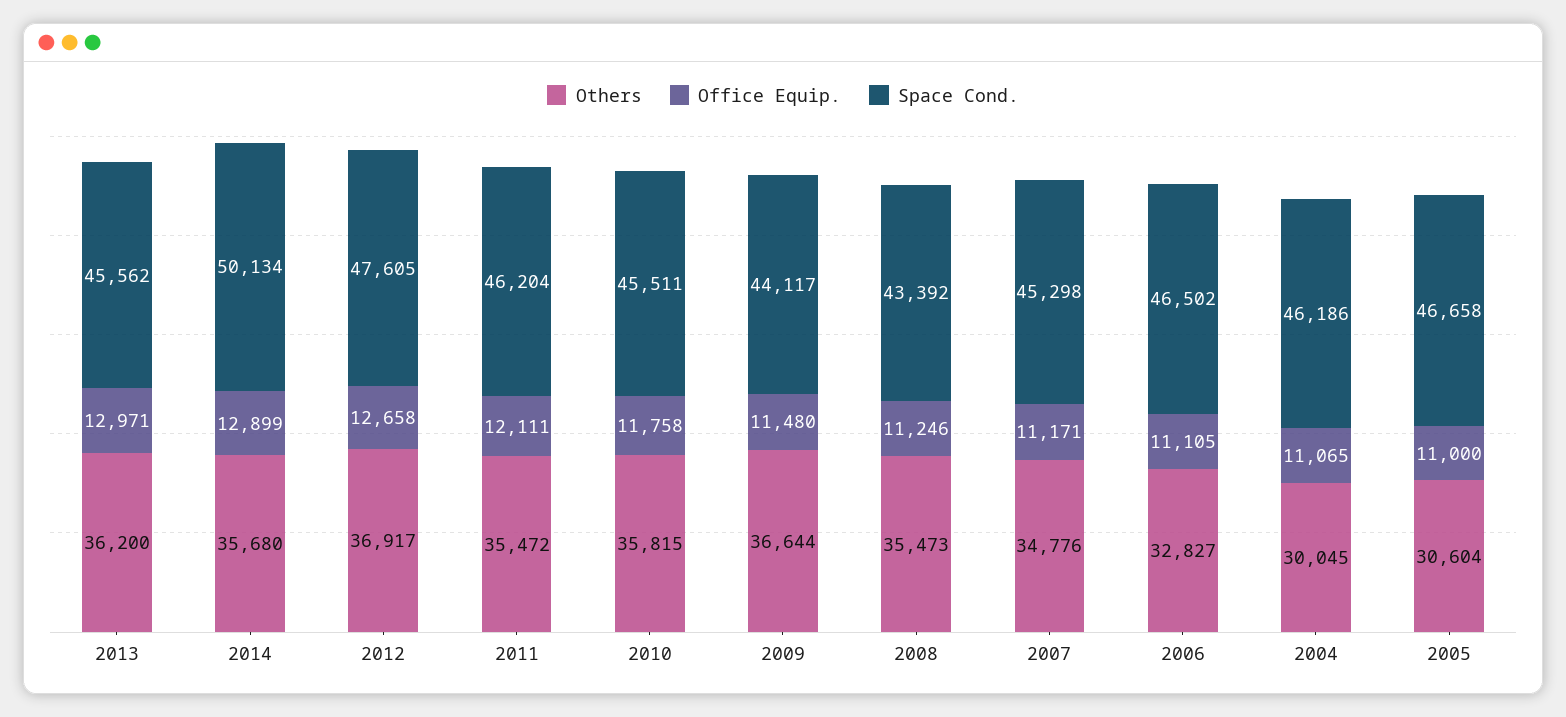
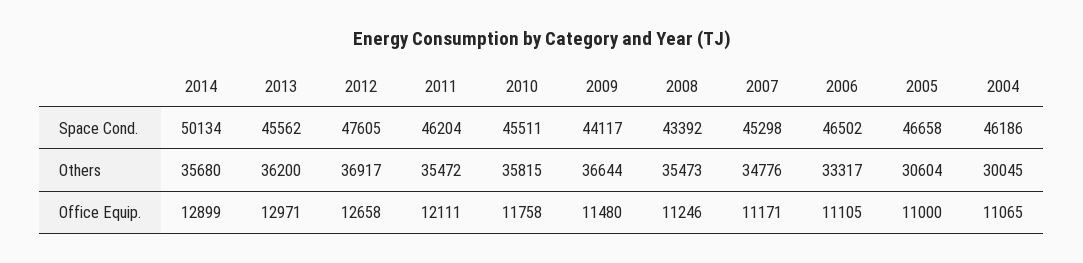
  {
    "Others": {
      "2013": 36200,
      "2014": 35680,
      "2012": 36917,
      "2011": 35472,
      "2010": 35815,
      "2009": 36644,
      "2008": 35473,
      "2007": 34776,
-     "2006": 32827,
+     "2006": 33317,
      "2004": 30045,
      "2005": 30604
    },
    "Office Equip.": {
      "2013": 12971,
      "2014": 12899,
      "2012": 12658,
      "2011": 12111,
      "2010": 11758,
      "2009": 11480,
      "2008": 11246,
      "2007": 11171,
      "2006": 11105,
      "2004": 11065,
      "2005": 11000
    },
    "Space Cond.": {
      "2013": 45562,
      "2014": 50134,
      "2012": 47605,
      "2011": 46204,
      "2010": 45511,
      "2009": 44117,
      "2008": 43392,
      "2007": 45298,
      "2006": 46502,
      "2004": 46186,
      "2005": 46658
    }
  }

